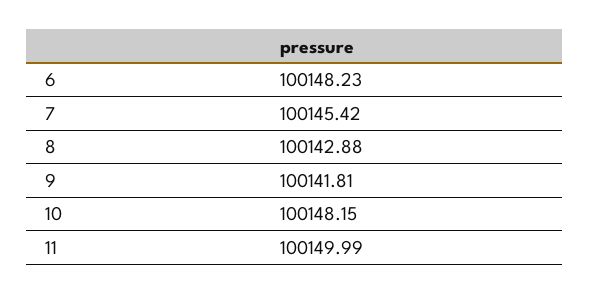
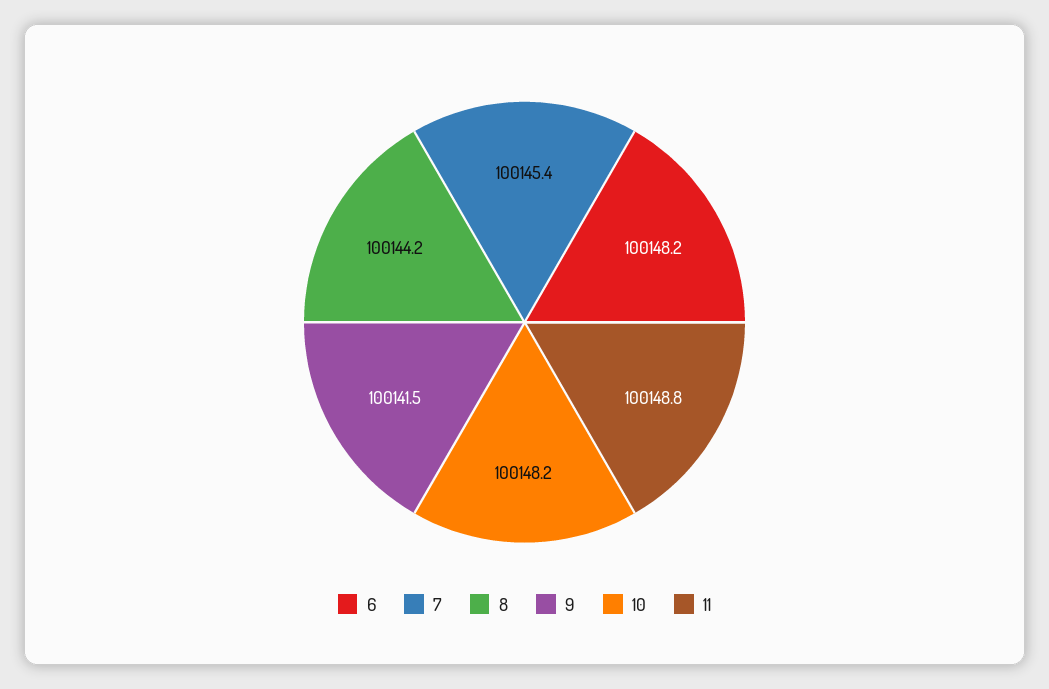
  {
    "6": 100148.23,
    "7": 100145.42,
-   "8": 100142.88,
+   "8": 100144.2,
-   "9": 100141.81,
+   "9": 100141.5,
    "10": 100148.15,
-   "11": 100149.99
+   "11": 100148.8
  }

